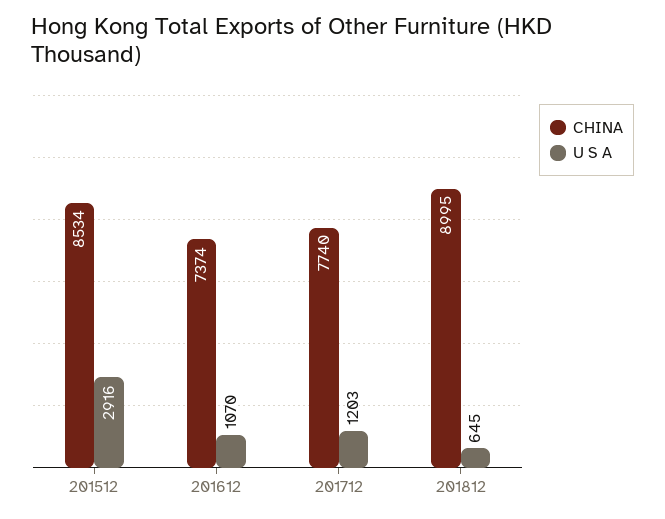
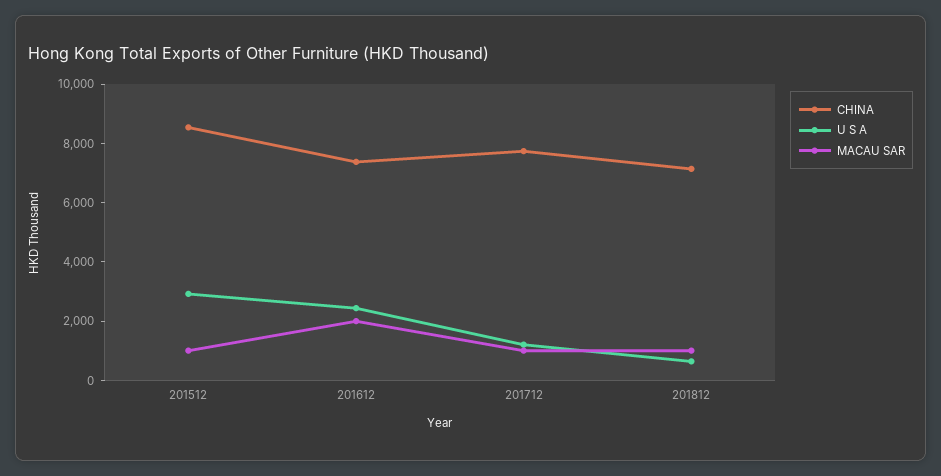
  {
    "CHINA": {
      "201512": 8534,
      "201612": 7374,
      "201712": 7740,
-     "201812": 8995
+     "201812": 7000
    },
    "U S A": {
      "201512": 2916,
-     "201612": 1070,
+     "201612": 2500,
      "201712": 1203,
      "201812": 645
-   }
+   },
+   "MACAU SAR": {
+     "201512": 1000,
+     "201612": 2000,
+     "201712": 1000,
+     "201812": 1000
+   }
  }

